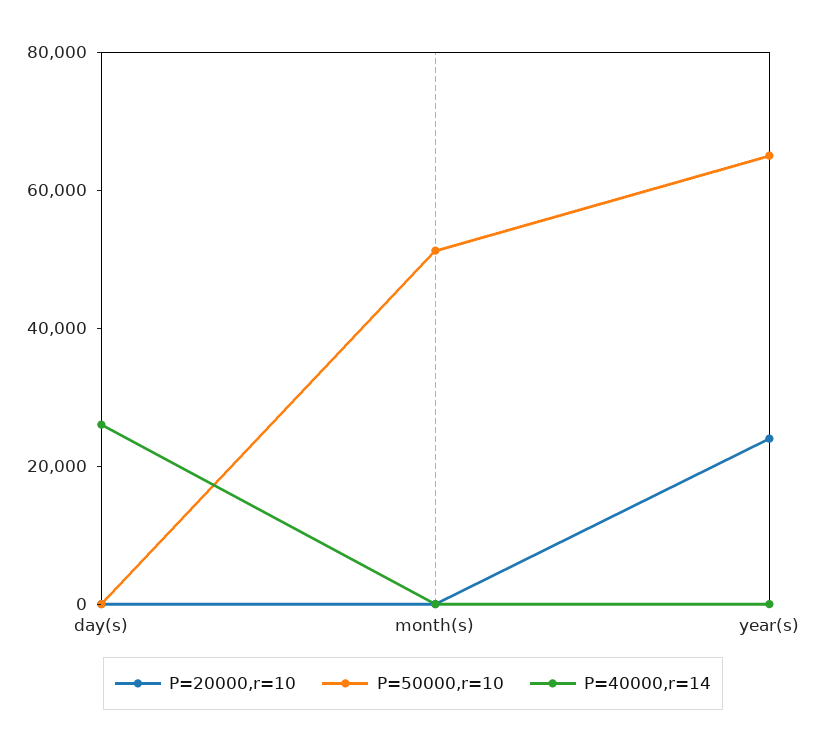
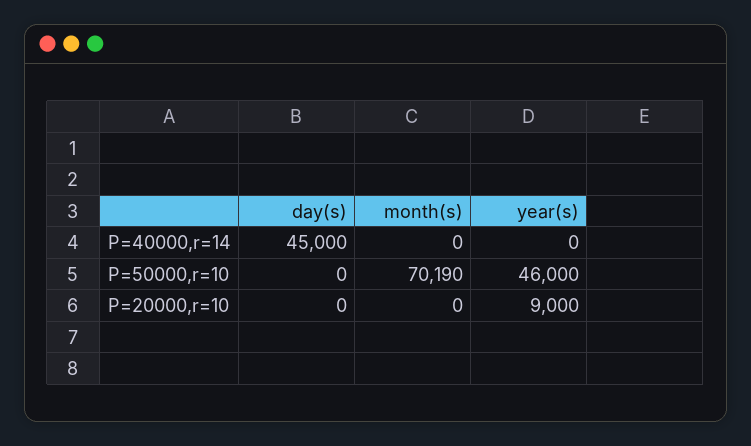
  {
    "P=20000,r=10": {
      "day(s)": 0,
      "month(s)": 0,
-     "year(s)": 25000
+     "year(s)": 9000
    },
    "P=50000,r=10": {
      "day(s)": 0,
-     "month(s)": 50000,
+     "month(s)": 70190,
-     "year(s)": 65000
+     "year(s)": 46000
    },
    "P=40000,r=14": {
-     "day(s)": 25000,
+     "day(s)": 45000,
      "month(s)": 0,
      "year(s)": 0
    }
  }

